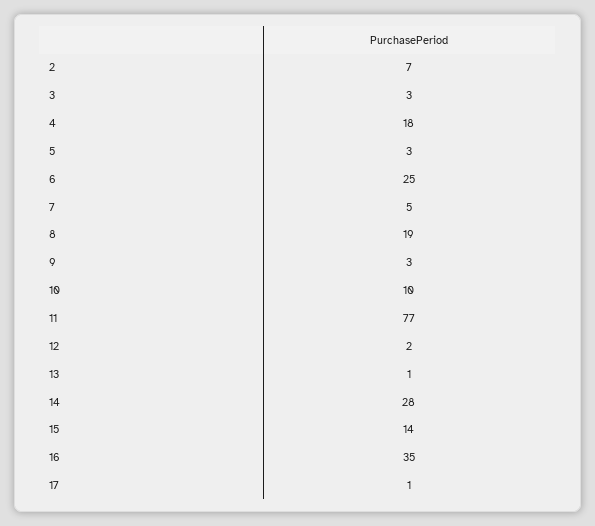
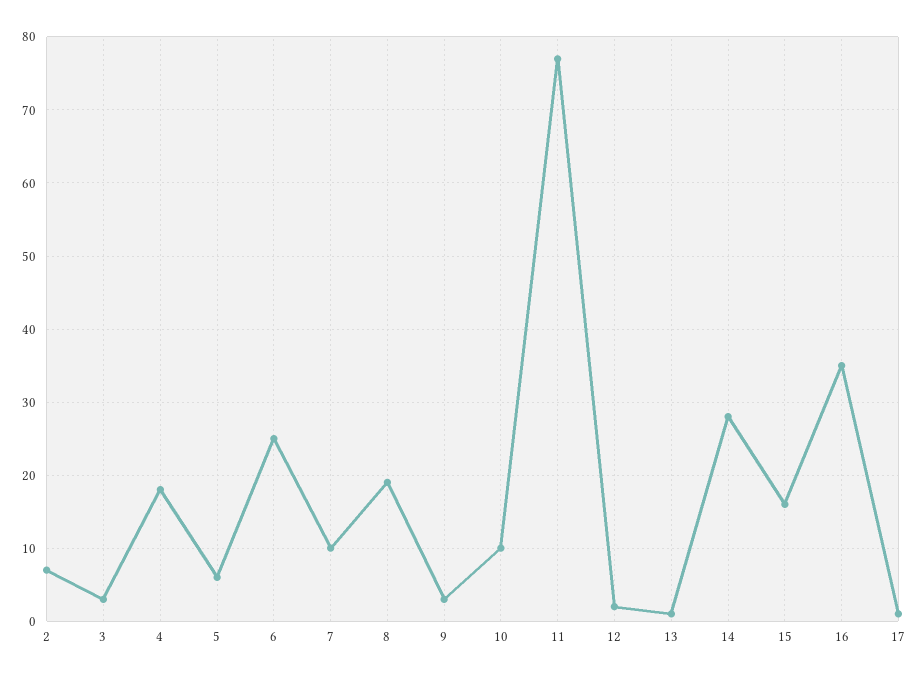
  {
    "2": 7,
    "3": 3,
    "4": 18,
-   "5": 3,
+   "5": 6,
    "6": 25,
-   "7": 5,
+   "7": 10,
    "8": 19,
    "9": 3,
    "10": 10,
    "11": 77,
    "12": 2,
    "13": 1,
    "14": 28,
-   "15": 14,
+   "15": 16,
    "16": 35,
    "17": 1
  }

